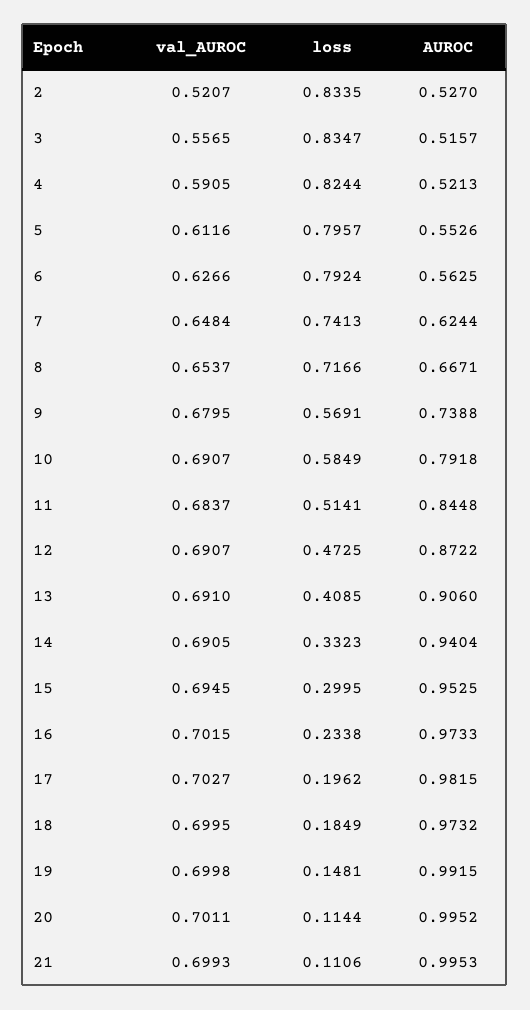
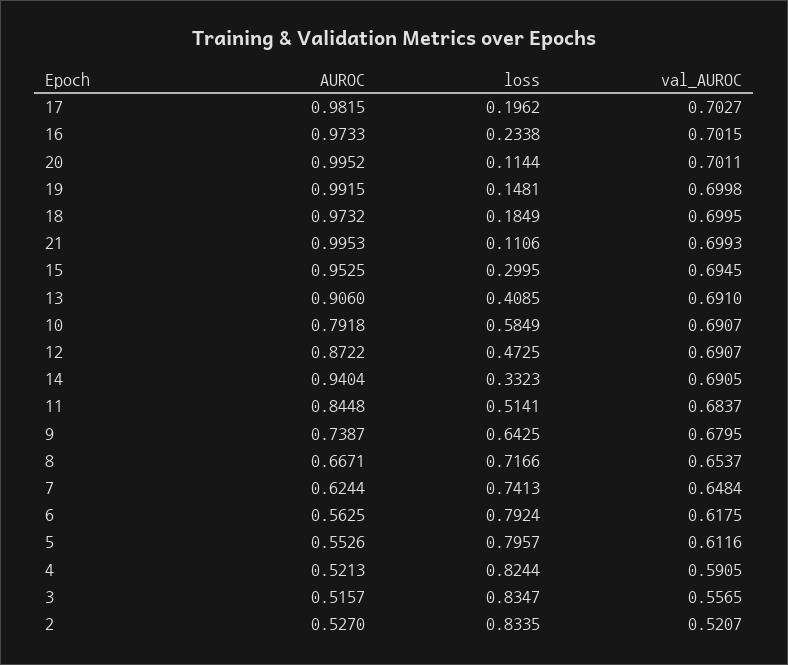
  {
    "val_AUROC": {
      "2": 0.5207,
      "3": 0.5565,
      "4": 0.5905,
      "5": 0.6116,
-     "6": 0.6266,
+     "6": 0.6175,
      "7": 0.6484,
      "8": 0.6537,
      "9": 0.6795,
      "10": 0.6907,
      "11": 0.6837,
      "12": 0.6907,
      "13": 0.691,
      "14": 0.6905,
      "15": 0.6945,
      "16": 0.7015,
      "17": 0.7027,
      "18": 0.6995,
      "19": 0.6998,
      "20": 0.7011,
      "21": 0.6993
    },
    "loss": {
      "2": 0.8335,
      "3": 0.8347,
      "4": 0.8244,
      "5": 0.7957,
      "6": 0.7924,
      "7": 0.7413,
      "8": 0.7166,
-     "9": 0.5691,
+     "9": 0.6425,
      "10": 0.5849,
      "11": 0.5141,
      "12": 0.4725,
      "13": 0.4085,
      "14": 0.3323,
      "15": 0.2995,
      "16": 0.2338,
      "17": 0.1962,
      "18": 0.1849,
      "19": 0.1481,
      "20": 0.1144,
      "21": 0.1106
    },
    "AUROC": {
      "2": 0.527,
      "3": 0.5157,
      "4": 0.5213,
      "5": 0.5526,
      "6": 0.5625,
      "7": 0.6244,
      "8": 0.6671,
-     "9": 0.7388,
+     "9": 0.7387,
      "10": 0.7918,
      "11": 0.8448,
      "12": 0.8722,
      "13": 0.906,
      "14": 0.9404,
      "15": 0.9525,
      "16": 0.9733,
      "17": 0.9815,
      "18": 0.9732,
      "19": 0.9915,
      "20": 0.9952,
      "21": 0.9953
    }
  }

